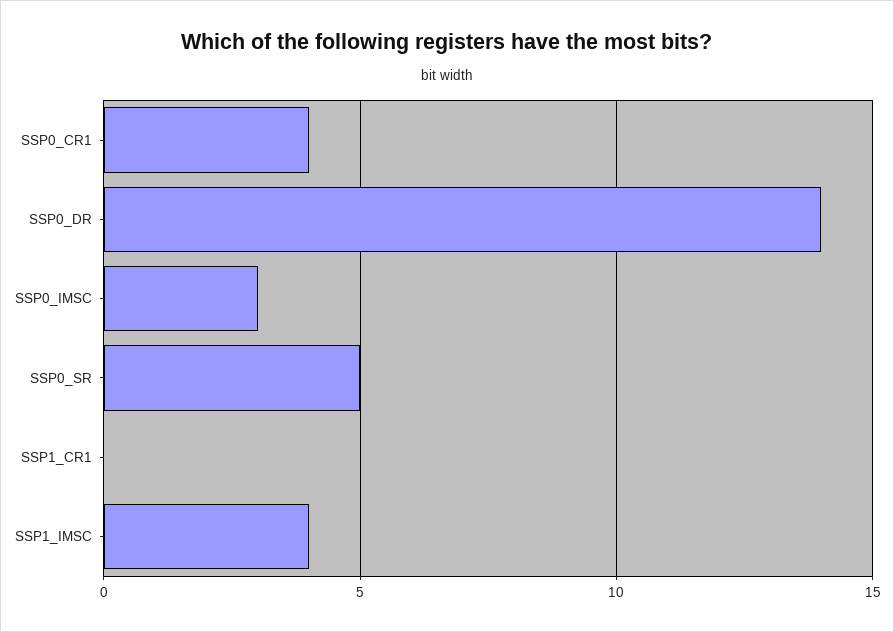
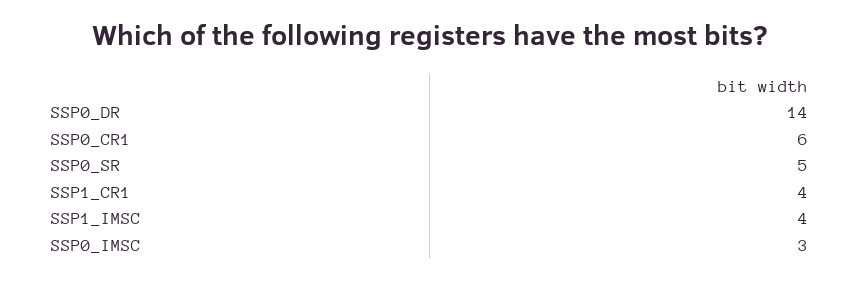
  {
-   "SSP0_CR1": 4,
+   "SSP0_CR1": 6,
    "SSP0_DR": 14,
    "SSP0_IMSC": 3,
    "SSP0_SR": 5,
-   "SSP1_CR1": 0,
+   "SSP1_CR1": 4,
    "SSP1_IMSC": 4
  }

